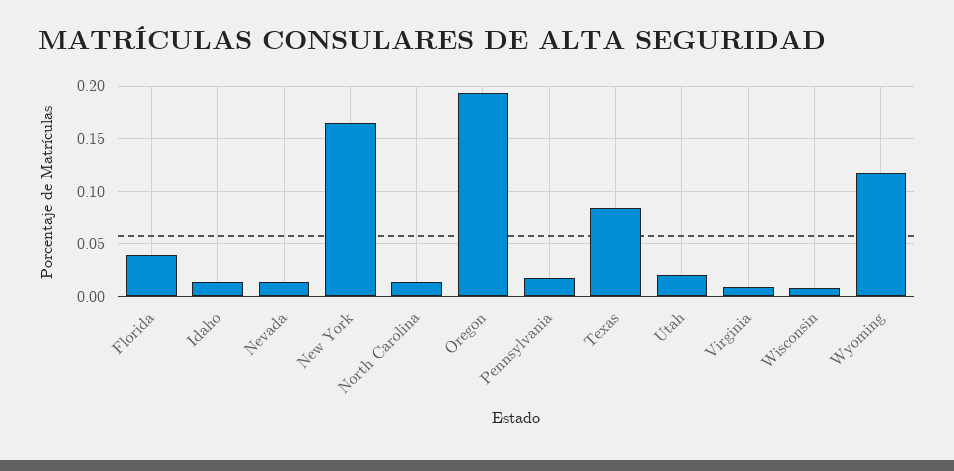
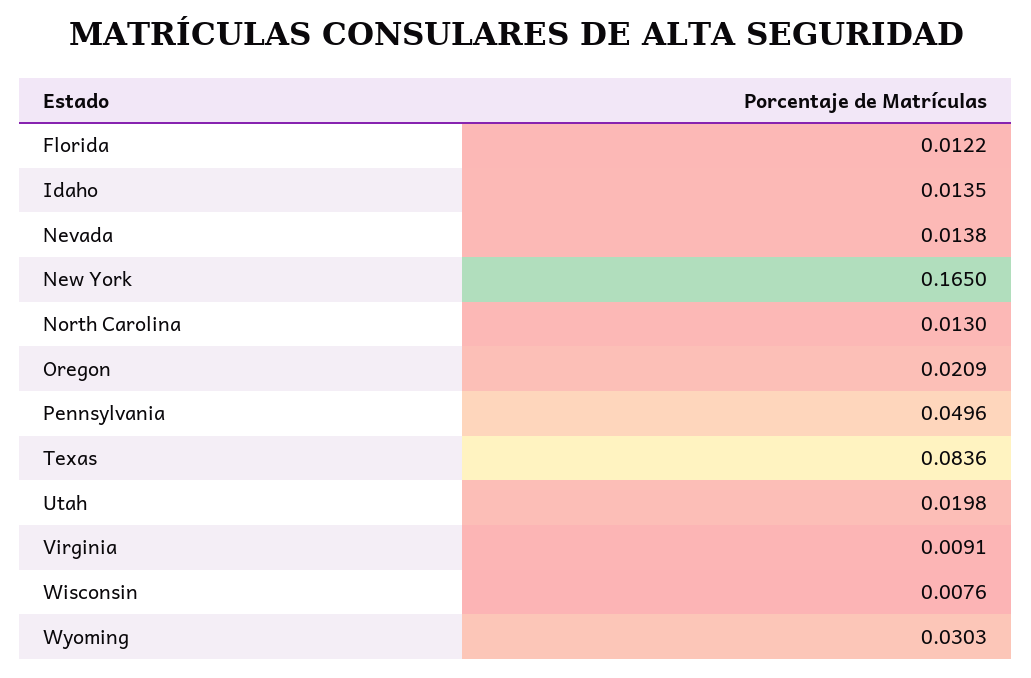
  {
-   "Florida": 0.04,
+   "Florida": 0.0122,
    "Idaho": 0.0135,
    "Nevada": 0.0138,
    "New York": 0.165,
    "North Carolina": 0.013,
-   "Oregon": 0.19,
+   "Oregon": 0.0209,
-   "Pennsylvania": 0.02,
+   "Pennsylvania": 0.0496,
    "Texas": 0.0836,
    "Utah": 0.0198,
    "Virginia": 0.0091,
    "Wisconsin": 0.0076,
-   "Wyoming": 0.12
+   "Wyoming": 0.0303
  }

